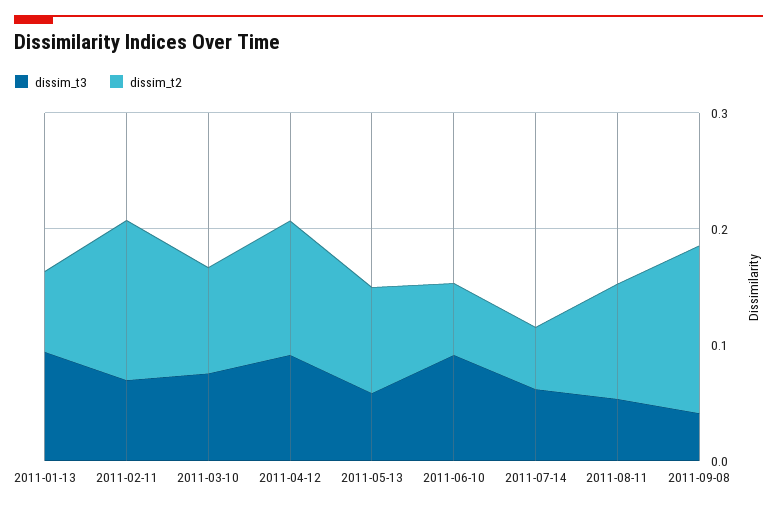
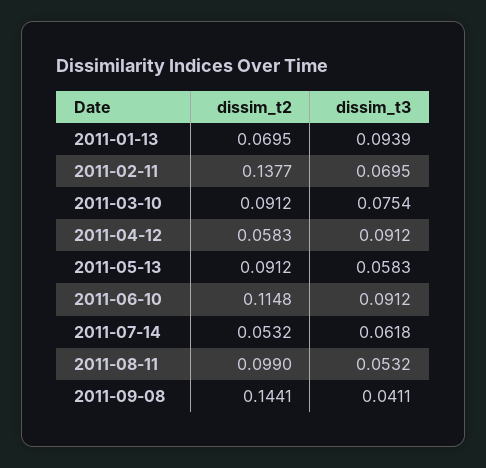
  {
    "dissim_t3": {
      "2011-01-13": 0.0939,
      "2011-02-11": 0.0695,
      "2011-03-10": 0.0754,
      "2011-04-12": 0.0912,
      "2011-05-13": 0.0583,
      "2011-06-10": 0.0912,
      "2011-07-14": 0.0618,
      "2011-08-11": 0.0532,
      "2011-09-08": 0.0411
    },
    "dissim_t2": {
      "2011-01-13": 0.0695,
      "2011-02-11": 0.1377,
      "2011-03-10": 0.0912,
-     "2011-04-12": 0.12,
+     "2011-04-12": 0.0583,
      "2011-05-13": 0.0912,
-     "2011-06-10": 0.06,
+     "2011-06-10": 0.1148,
      "2011-07-14": 0.0532,
      "2011-08-11": 0.099,
      "2011-09-08": 0.1441
    }
  }

